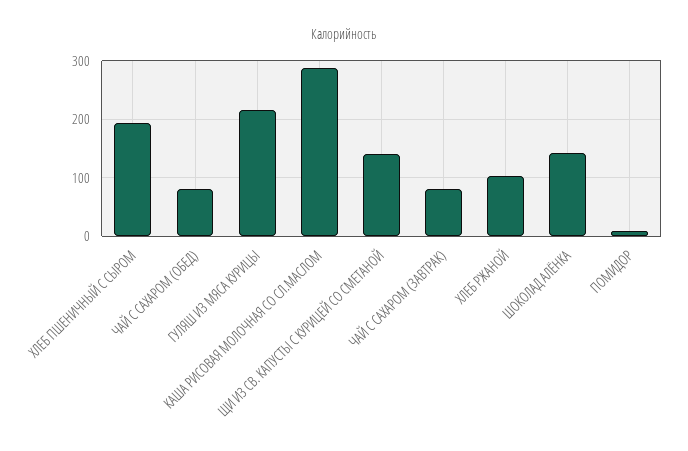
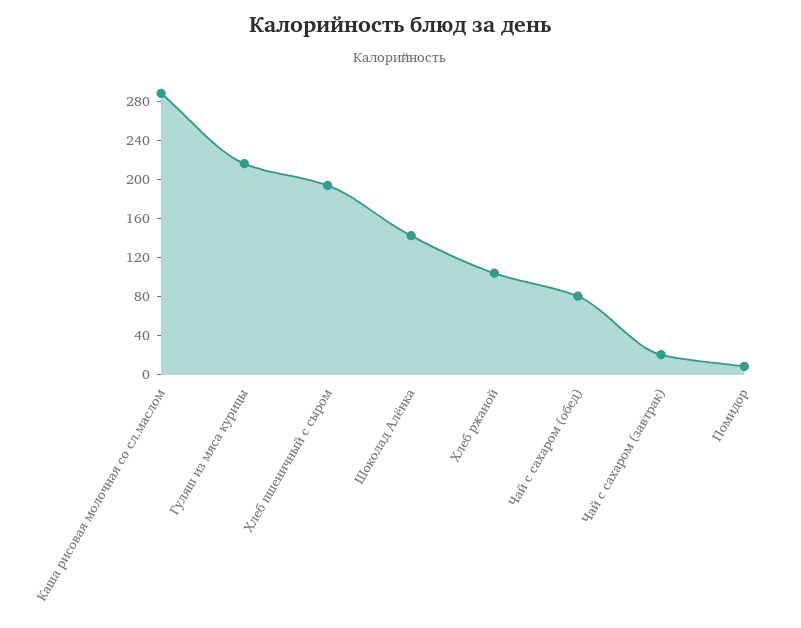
  {
    "ХЛЕБ ПШЕНИЧНЫЙ С СЫРОМ": 190,
    "ЧАЙ С САХАРОМ (ОБЕД)": 80,
    "ГУЛЯШ ИЗ МЯСА КУРИЦЫ": 220,
    "КАША РИСОВАЯ МОЛОЧНАЯ СО СЛ.МАСЛОМ": 290,
-   "ЩИ ИЗ СВ. КАПУСТЫ С КУРИЦЕЙ СО СМЕТАНОЙ": 140,
-   "ЧАЙ С САХАРОМ (ЗАВТРАК)": 80,
+   "ЧАЙ С САХАРОМ (ЗАВТРАК)": 20,
    "ХЛЕБ РЖАНОЙ": 100,
    "ШОКОЛАД АЛЁНКА": 140,
    "ПОМИДОР": 10
  }

